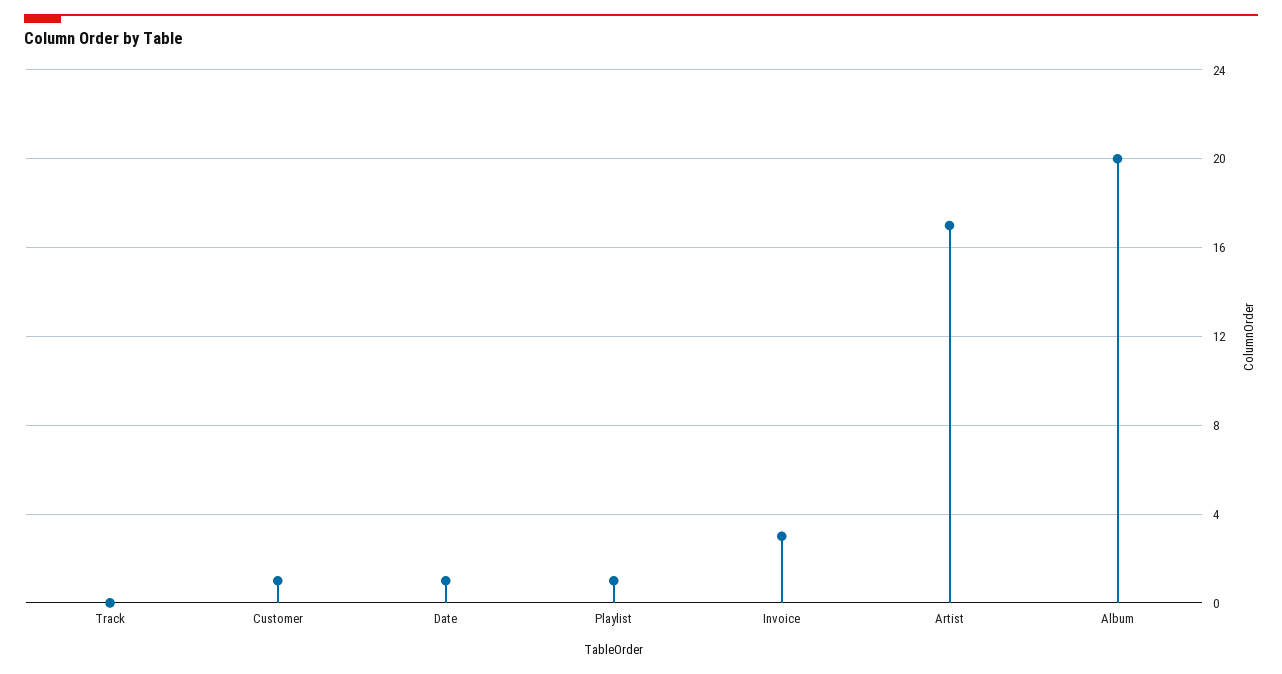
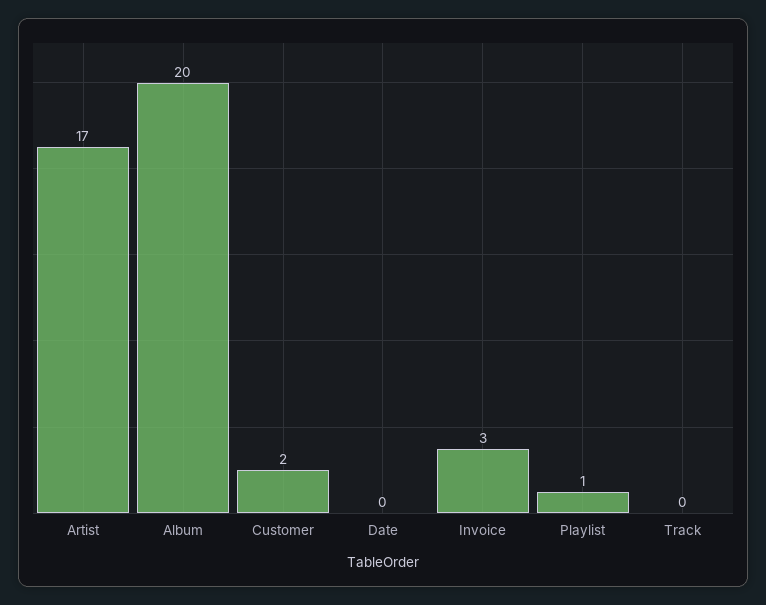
  {
    "Track": 0,
-   "Customer": 1,
+   "Customer": 2,
-   "Date": 1,
+   "Date": 0,
    "Playlist": 1,
    "Invoice": 3,
    "Artist": 17,
    "Album": 20
  }

